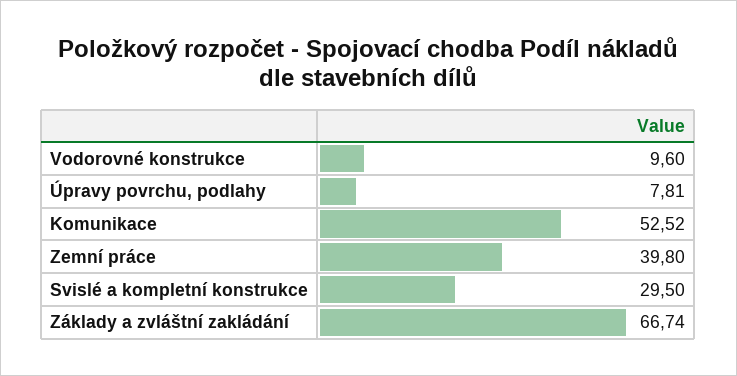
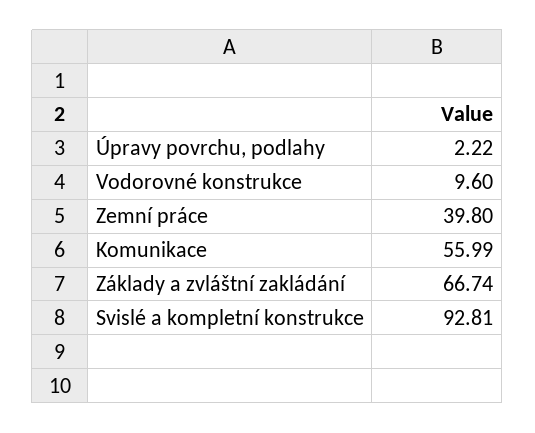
  {
    "Vodorovné konstrukce": 9.6,
-   "Úpravy povrchu, podlahy": 7.81,
+   "Úpravy povrchu, podlahy": 2.22,
-   "Komunikace": 52.52,
+   "Komunikace": 55.99,
    "Zemní práce": 39.8,
-   "Svislé a kompletní konstrukce": 29.5,
+   "Svislé a kompletní konstrukce": 92.81,
    "Základy a zvláštní zakládání": 66.74
  }

